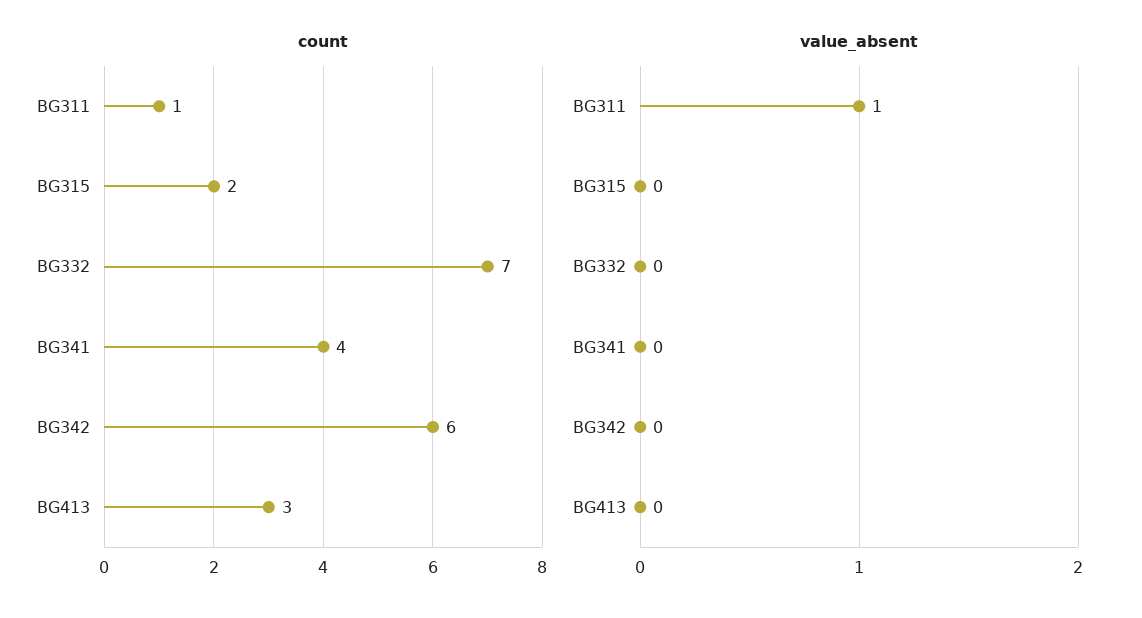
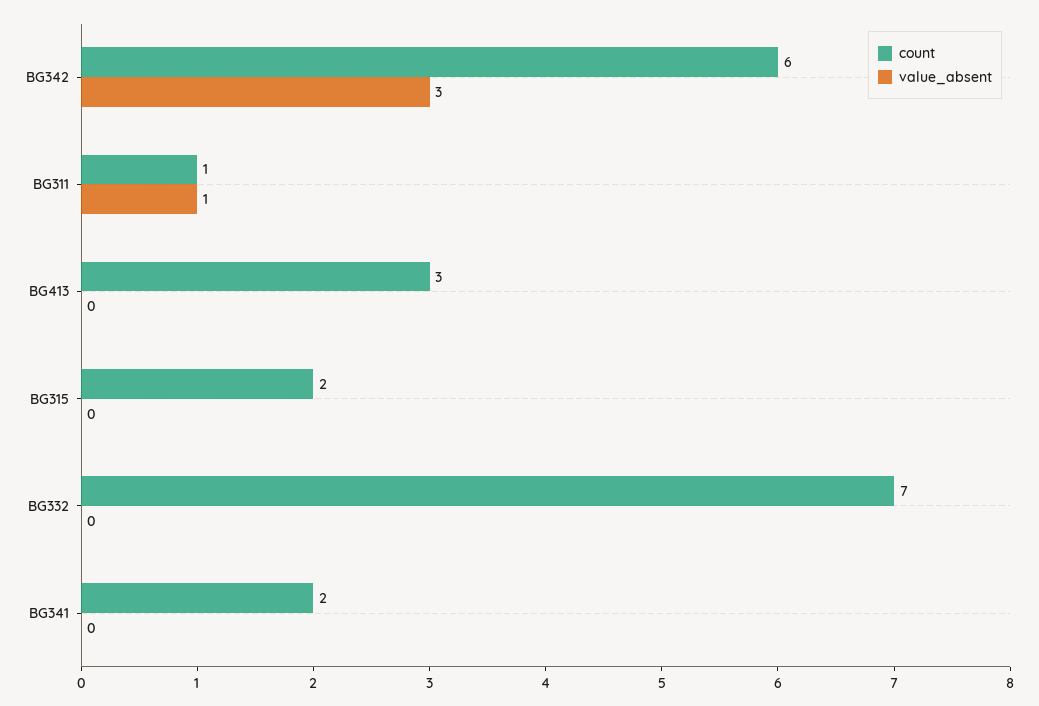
  {
    "count": {
      "BG311": 1,
      "BG315": 2,
      "BG332": 7,
-     "BG341": 4,
+     "BG341": 2,
      "BG342": 6,
      "BG413": 3
    },
    "value_absent": {
      "BG311": 1,
      "BG315": 0,
      "BG332": 0,
      "BG341": 0,
-     "BG342": 0,
+     "BG342": 3,
      "BG413": 0
    }
  }

